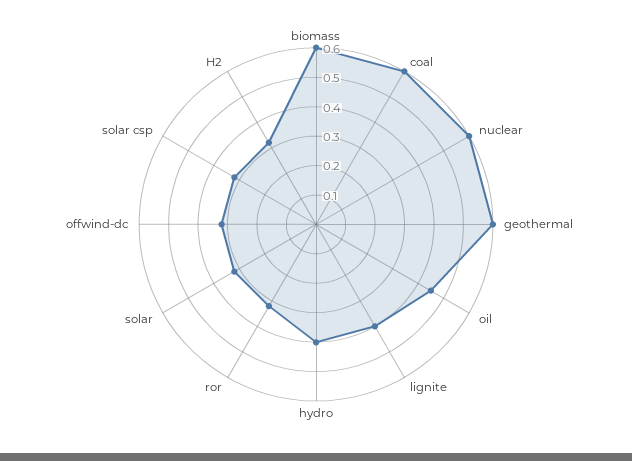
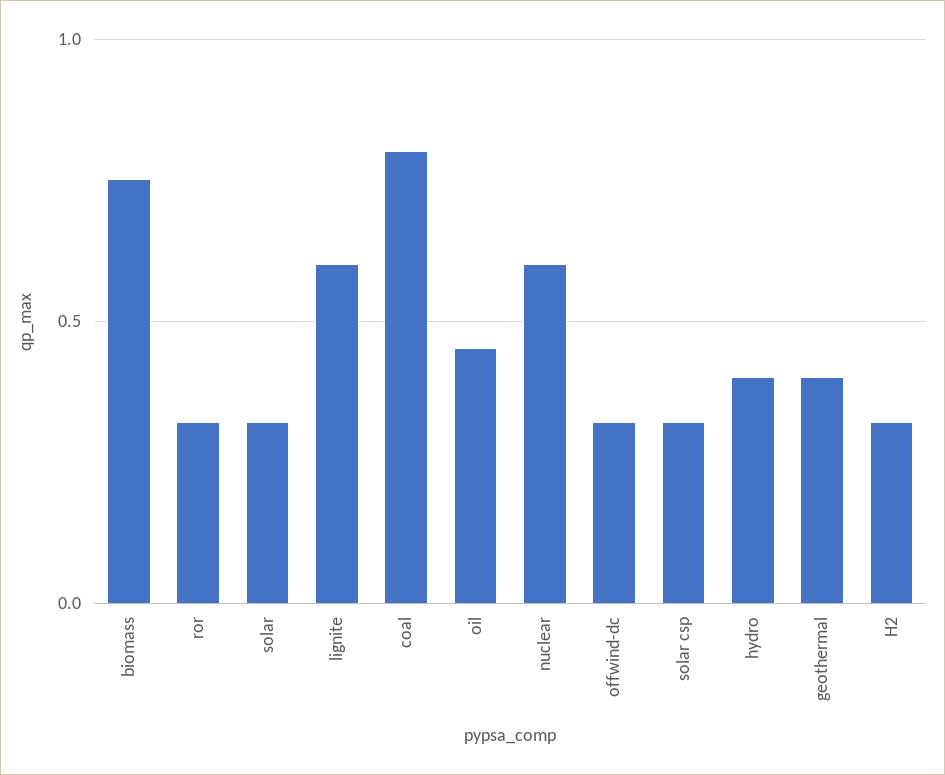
  {
-   "biomass": 0.6,
+   "biomass": 0.75,
-   "coal": 0.6,
+   "coal": 0.8,
    "nuclear": 0.6,
-   "geothermal": 0.6,
+   "geothermal": 0.4,
    "oil": 0.45,
-   "lignite": 0.4,
+   "lignite": 0.6,
    "hydro": 0.4,
    "ror": 0.3,
    "solar": 0.3,
    "offwind-dc": 0.3,
    "solar csp": 0.3,
    "H2": 0.3
  }

